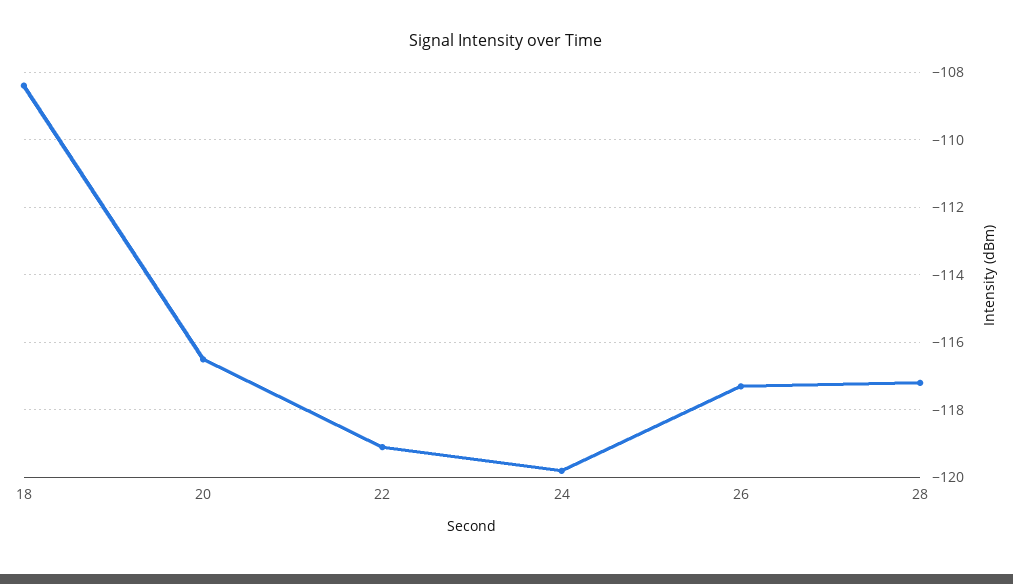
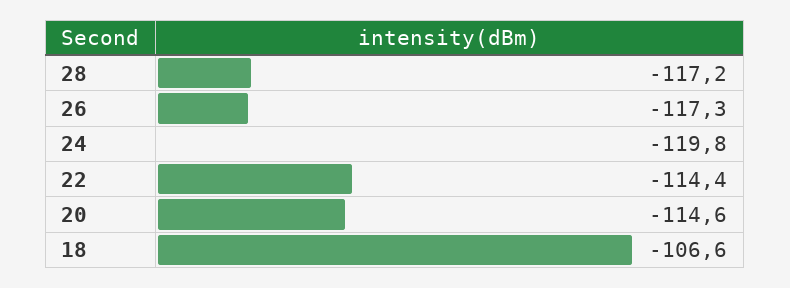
  {
-   "18": -108.5,
+   "18": -106.6,
-   "20": -116.5,
+   "20": -114.6,
-   "22": -119,
+   "22": -114.4,
    "24": -119.8,
    "26": -117.3,
    "28": -117.2
  }

